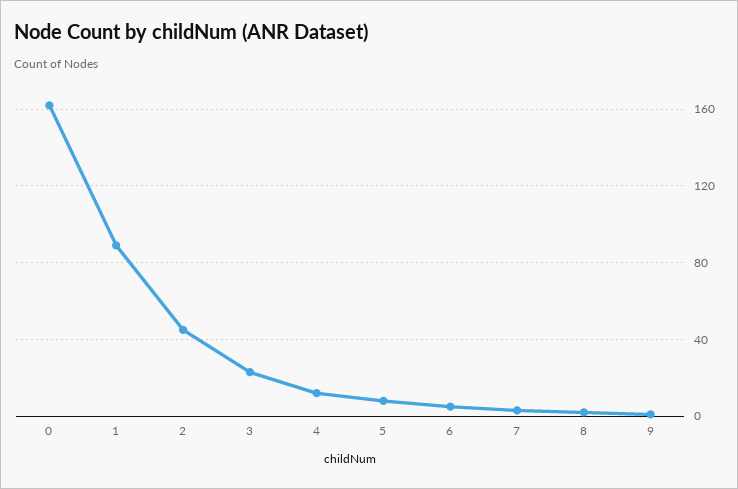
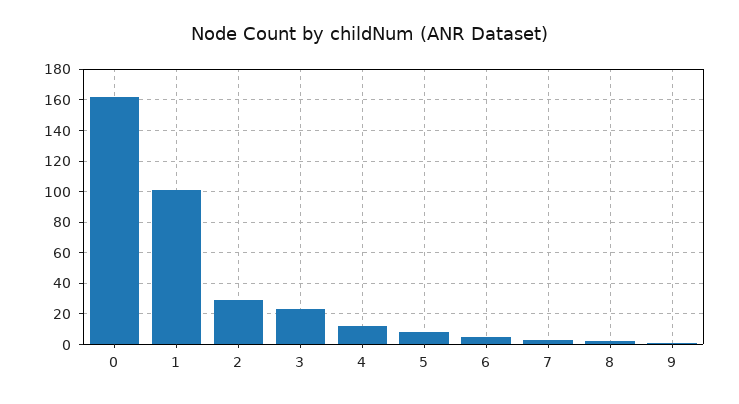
  {
    "0": 160,
-   "1": 90,
+   "1": 100,
-   "2": 45,
+   "2": 30,
    "3": 25,
    "4": 10,
    "5": 10,
    "6": 5,
    "7": 5,
    "8": 0,
    "9": 0
  }

